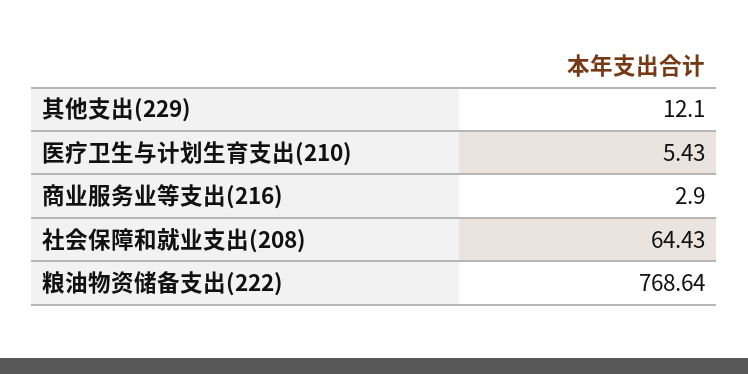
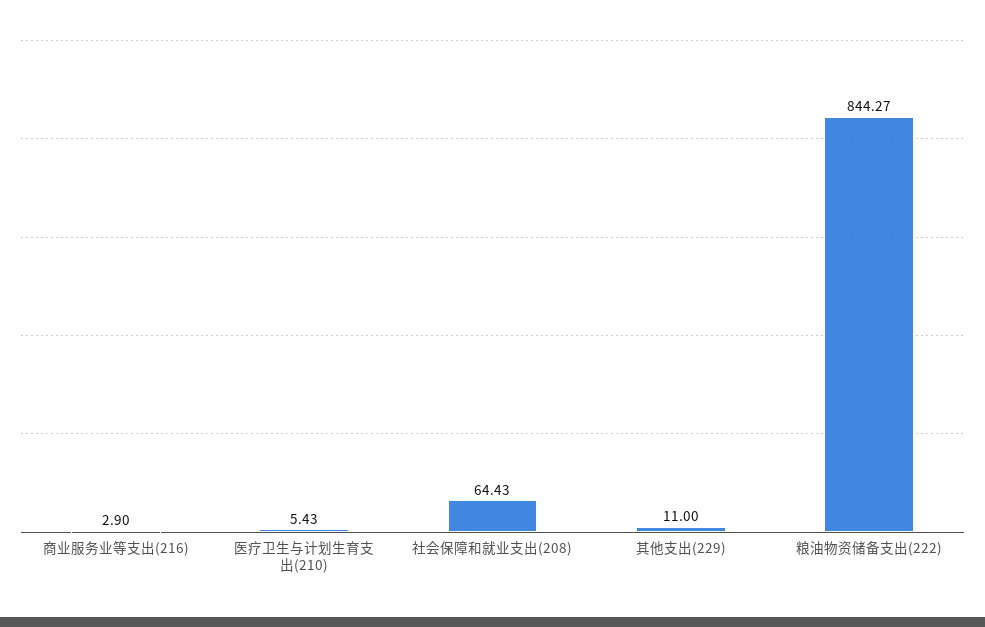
  {
-   "其他支出(229)": 12.1,
+   "其他支出(229)": 11,
    "医疗卫生与计划生育支出(210)": 5.43,
    "商业服务业等支出(216)": 2.9,
    "社会保障和就业支出(208)": 64.43,
-   "粮油物资储备支出(222)": 768.64
+   "粮油物资储备支出(222)": 844.27
  }

